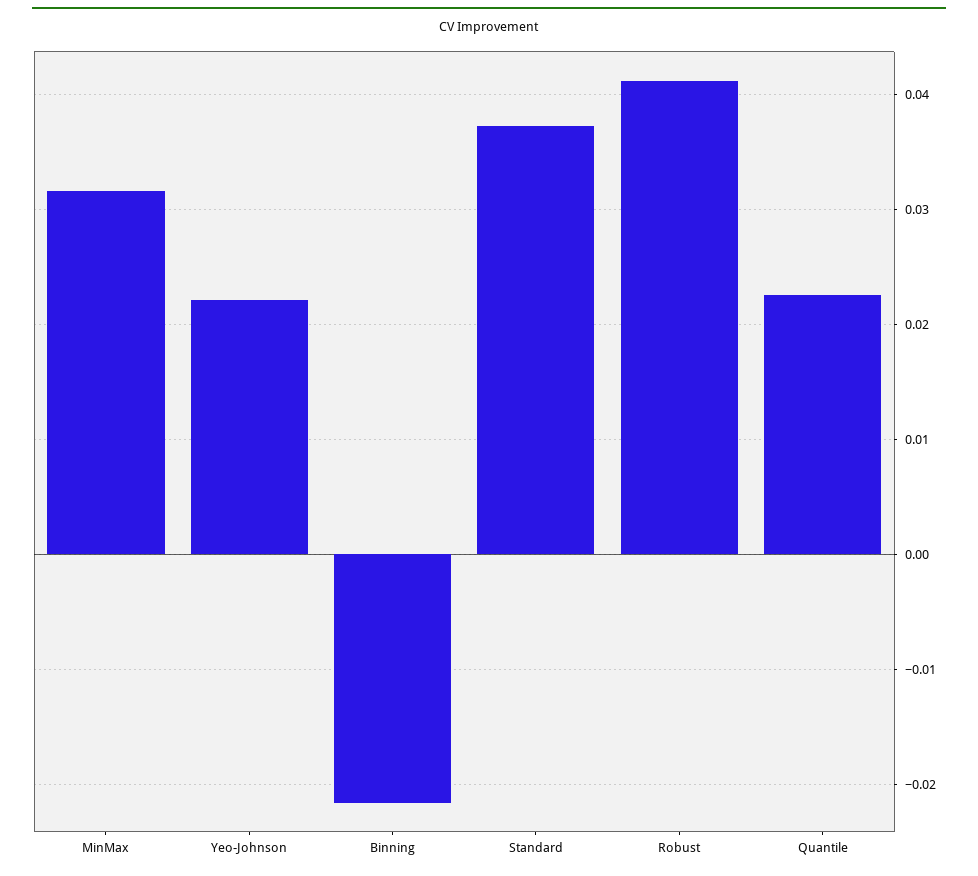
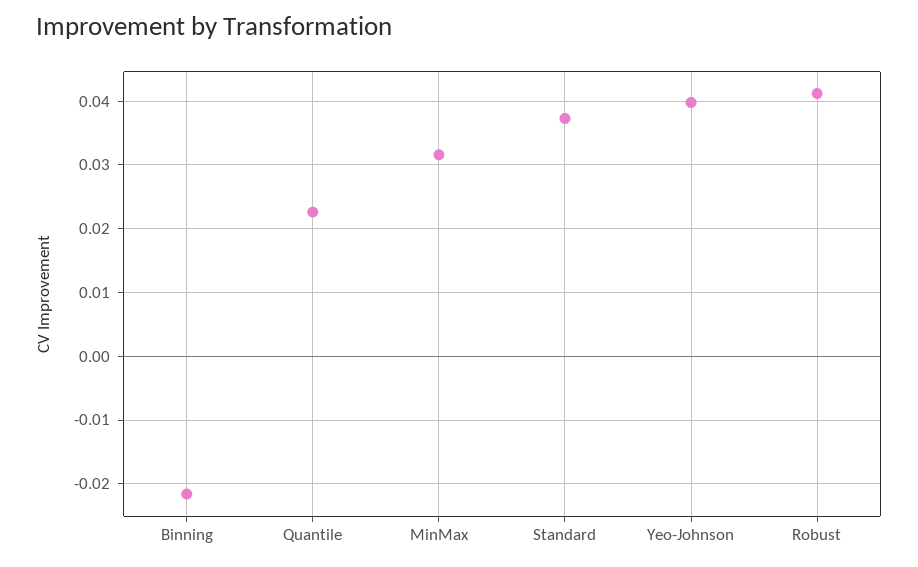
  {
    "MinMax": 0.032,
-   "Yeo-Johnson": 0.022,
+   "Yeo-Johnson": 0.04,
    "Binning": -0.022,
    "Standard": 0.037,
    "Robust": 0.041,
    "Quantile": 0.023
  }

